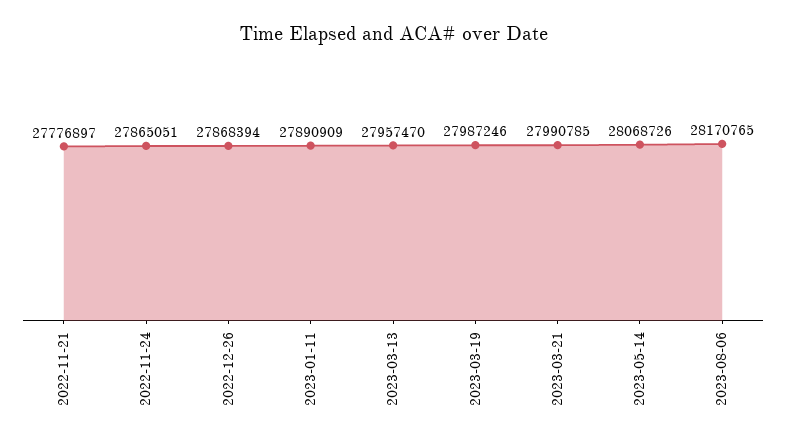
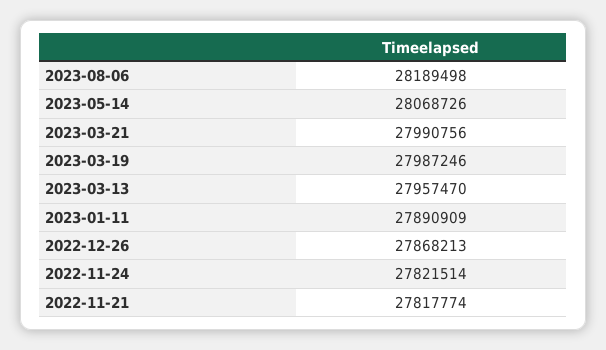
  {
-   "2022-11-21": 27776897,
+   "2022-11-21": 27817774,
-   "2022-11-24": 27865051,
+   "2022-11-24": 27821514,
-   "2022-12-26": 27868394,
+   "2022-12-26": 27868213,
    "2023-01-11": 27890909,
    "2023-03-13": 27957470,
    "2023-03-19": 27987246,
-   "2023-03-21": 27990785,
+   "2023-03-21": 27990756,
    "2023-05-14": 28068726,
-   "2023-08-06": 28170765
+   "2023-08-06": 28189498
  }

